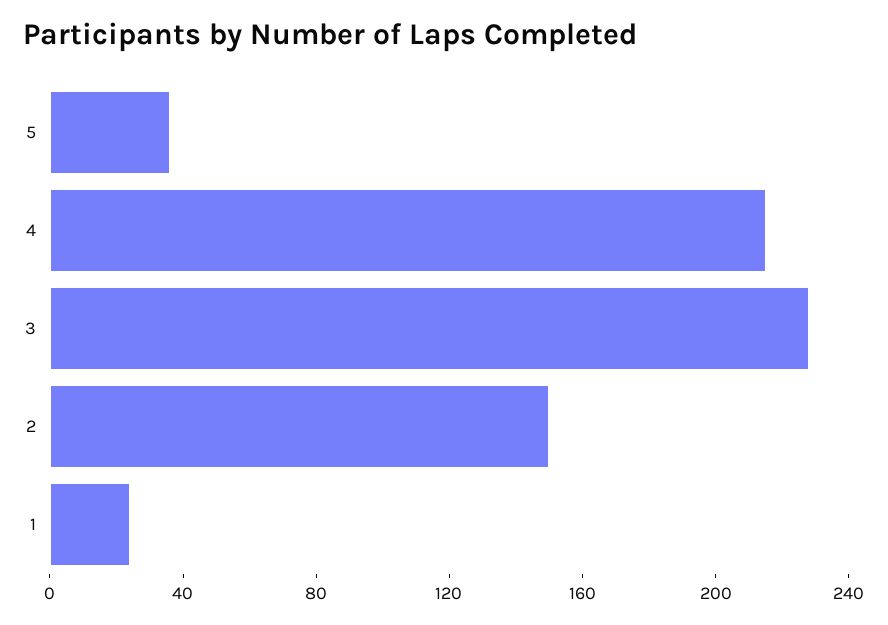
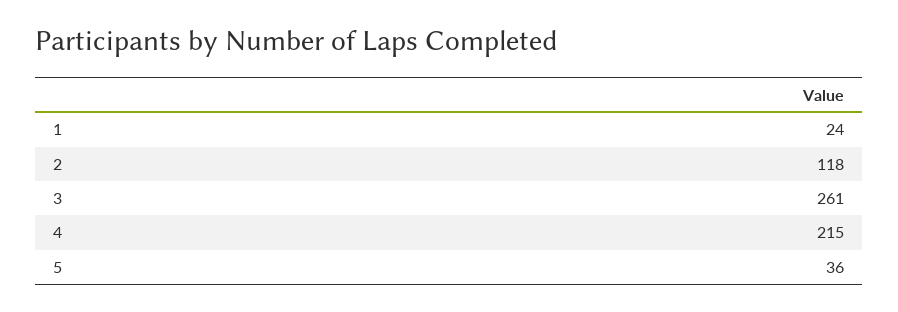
  {
    "5": 36,
    "4": 215,
-   "3": 230,
+   "3": 261,
-   "2": 150,
+   "2": 118,
    "1": 24
  }

